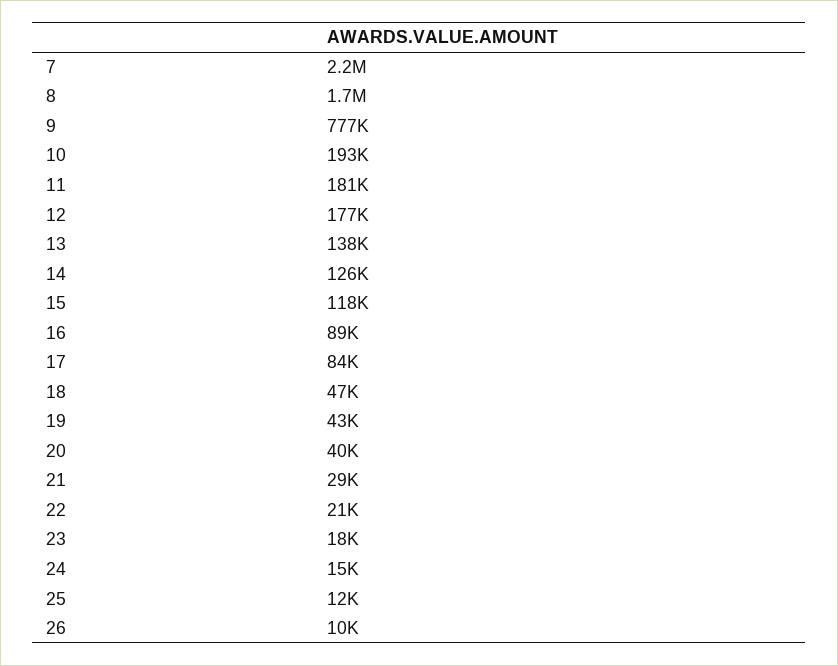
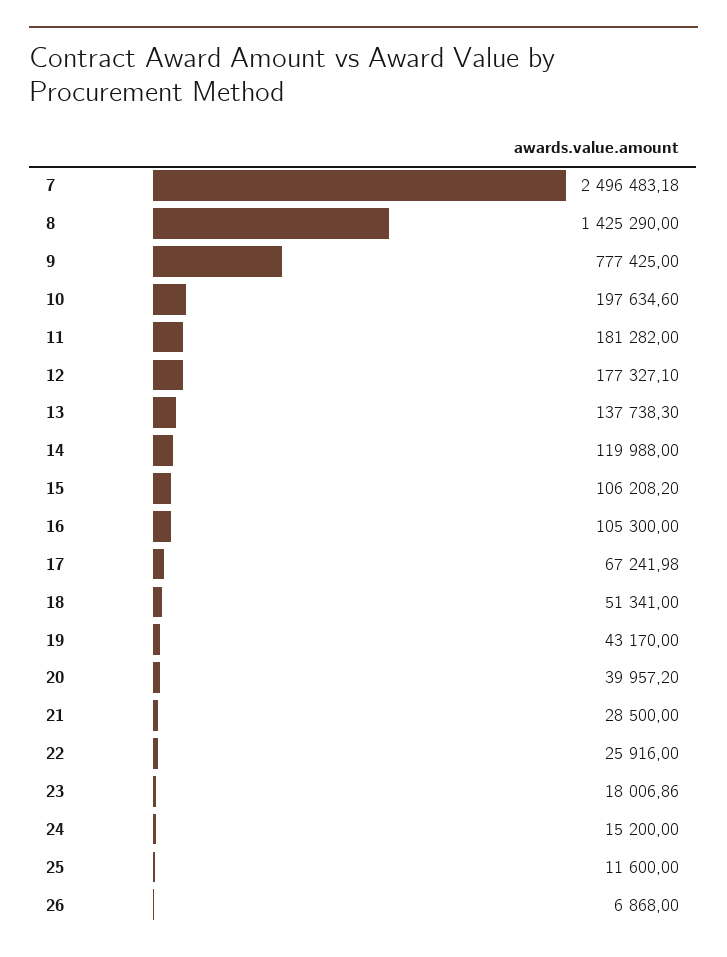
  {
-   "7": 2200000,
+   "7": 2496483.18,
-   "8": 1700000,
+   "8": 1425290,
    "9": 777425,
-   "10": 193000,
+   "10": 197634.6,
    "11": 181282,
    "12": 177327.1,
    "13": 137738.3,
-   "14": 126000,
+   "14": 119988,
-   "15": 118000,
+   "15": 106208.2,
-   "16": 89000,
+   "16": 105300,
-   "17": 84000,
+   "17": 67241.98,
-   "18": 47000,
+   "18": 51341,
    "19": 43170,
    "20": 39957.2,
    "21": 28500,
-   "22": 21000,
+   "22": 25916,
    "23": 18006.86,
    "24": 15200,
    "25": 11600,
-   "26": 10000
+   "26": 6868
  }

